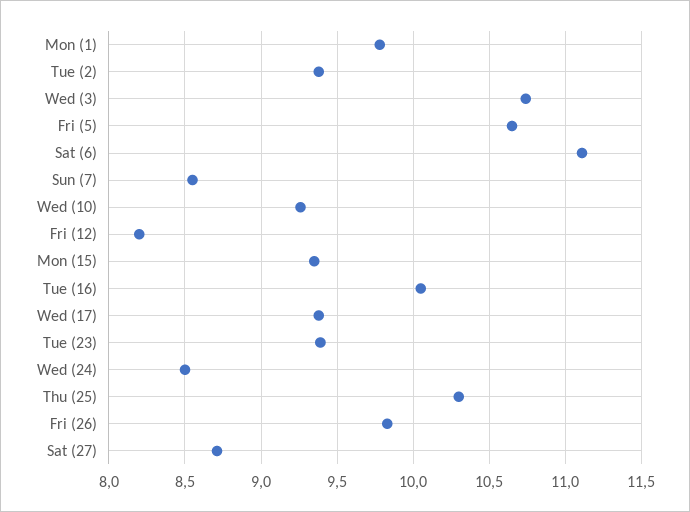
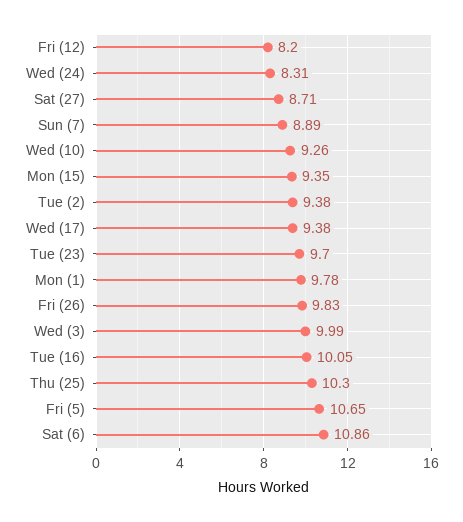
  {
    "Mon (1)": 9.78,
    "Tue (2)": 9.38,
-   "Wed (3)": 10.75,
+   "Wed (3)": 9.99,
    "Fri (5)": 10.65,
-   "Sat (6)": 11.1,
+   "Sat (6)": 10.86,
-   "Sun (7)": 8.55,
+   "Sun (7)": 8.89,
    "Wed (10)": 9.26,
    "Fri (12)": 8.2,
    "Mon (15)": 9.35,
    "Tue (16)": 10.05,
    "Wed (17)": 9.38,
-   "Tue (23)": 9.4,
+   "Tue (23)": 9.7,
-   "Wed (24)": 8.5,
+   "Wed (24)": 8.31,
    "Thu (25)": 10.3,
    "Fri (26)": 9.83,
    "Sat (27)": 8.71
  }

